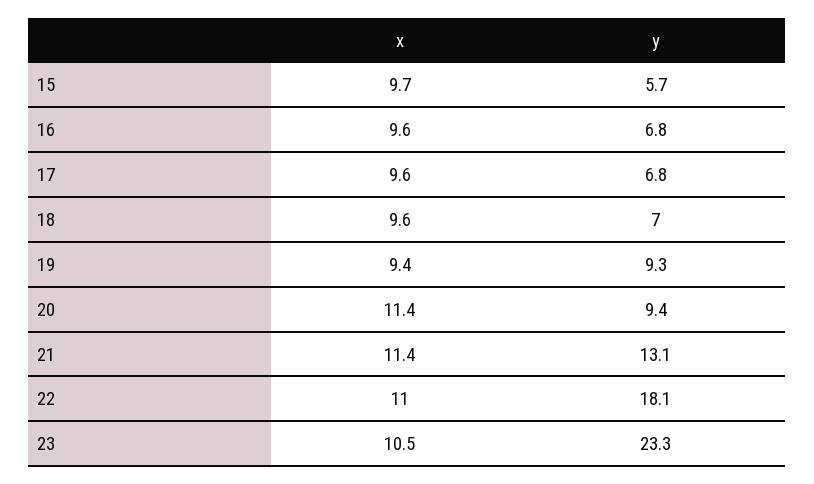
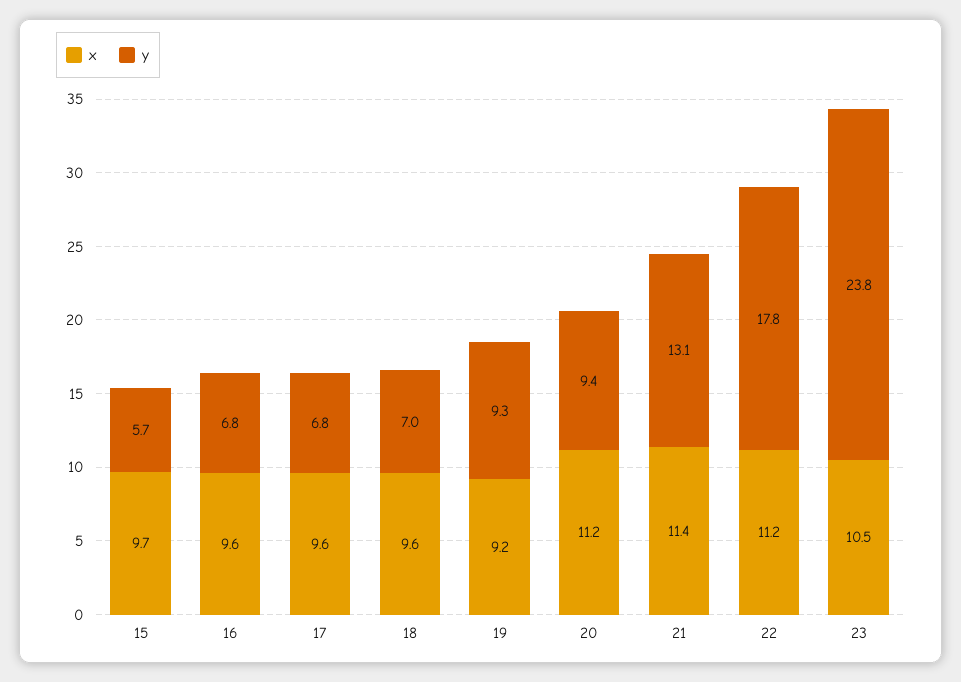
  {
    "x": {
      "15": 9.7,
      "16": 9.6,
      "17": 9.6,
      "18": 9.6,
-     "19": 9.4,
+     "19": 9.2,
-     "20": 11.4,
+     "20": 11.2,
      "21": 11.4,
-     "22": 11,
+     "22": 11.2,
      "23": 10.5
    },
    "y": {
      "15": 5.7,
      "16": 6.8,
      "17": 6.8,
      "18": 7,
      "19": 9.3,
      "20": 9.4,
      "21": 13.1,
-     "22": 18.1,
+     "22": 17.8,
-     "23": 23.3
+     "23": 23.8
    }
  }

